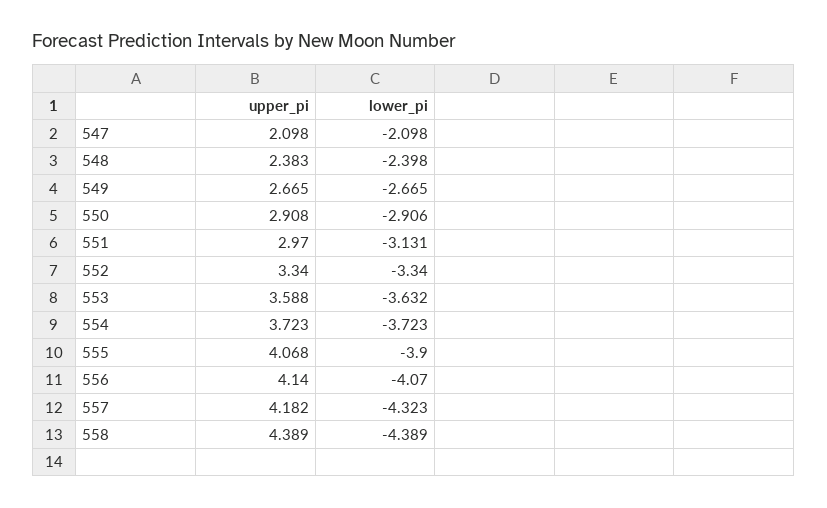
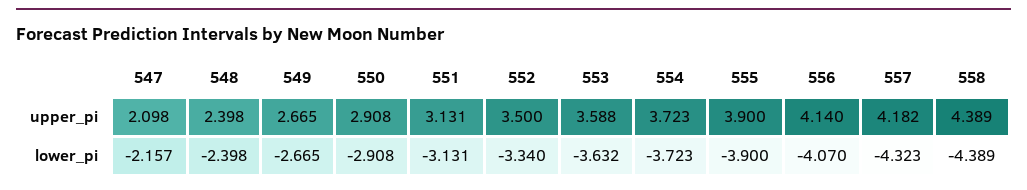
  {
    "upper_pi": {
      "547": 2.098,
-     "548": 2.383,
+     "548": 2.398,
      "549": 2.665,
      "550": 2.908,
-     "551": 2.97,
+     "551": 3.131,
-     "552": 3.34,
+     "552": 3.5,
      "553": 3.588,
      "554": 3.723,
-     "555": 4.068,
+     "555": 3.9,
      "556": 4.14,
      "557": 4.182,
      "558": 4.389
    },
    "lower_pi": {
-     "547": -2.098,
+     "547": -2.157,
      "548": -2.398,
      "549": -2.665,
-     "550": -2.906,
+     "550": -2.908,
      "551": -3.131,
      "552": -3.34,
      "553": -3.632,
      "554": -3.723,
      "555": -3.9,
      "556": -4.07,
      "557": -4.323,
      "558": -4.389
    }
  }

